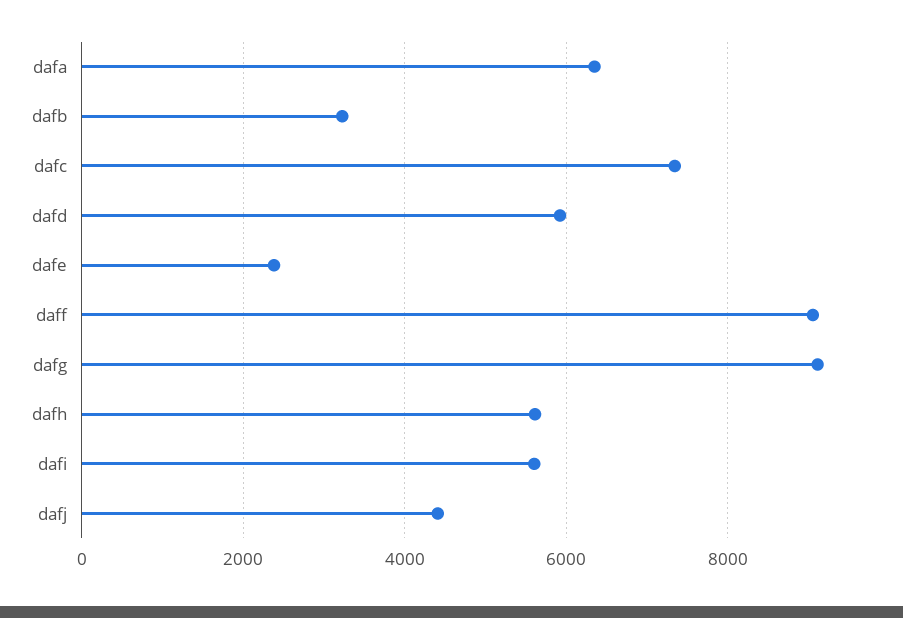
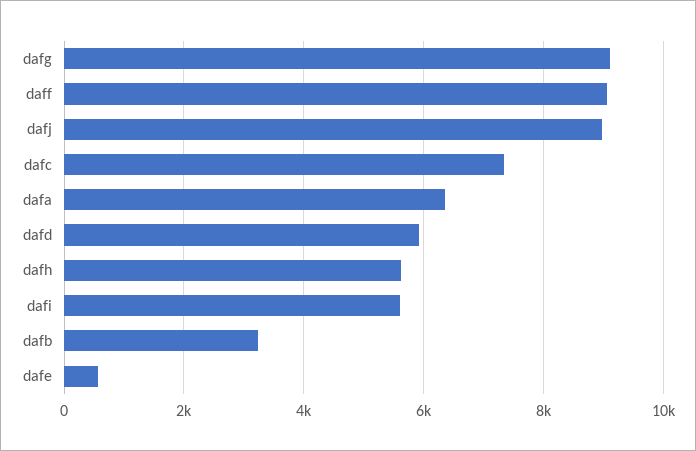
  {
    "dafa": 6400,
    "dafb": 3200,
    "dafc": 7400,
    "dafd": 6000,
-   "dafe": 2400,
+   "dafe": 600,
    "daff": 9000,
    "dafg": 9200,
    "dafh": 5600,
    "dafi": 5600,
-   "dafj": 4400
+   "dafj": 9000
  }

